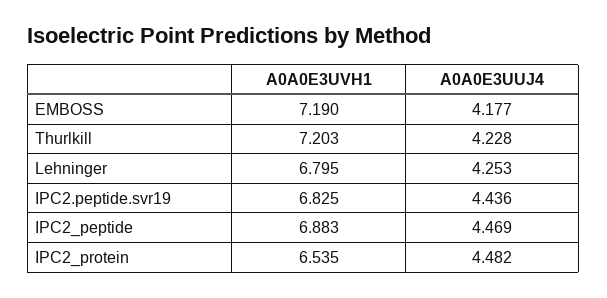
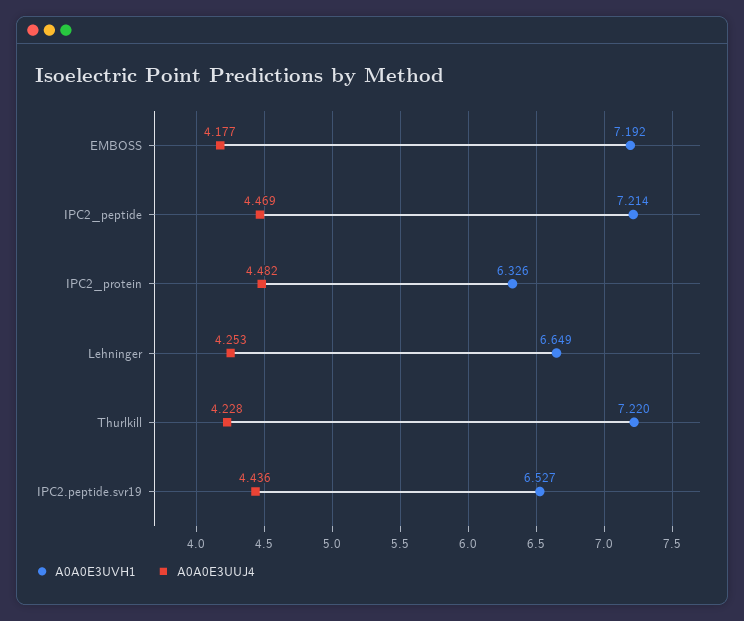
  {
    "A0A0E3UVH1": {
-     "EMBOSS": 7.19,
+     "EMBOSS": 7.192,
-     "Thurlkill": 7.203,
+     "Thurlkill": 7.22,
-     "Lehninger": 6.795,
+     "Lehninger": 6.649,
-     "IPC2.peptide.svr19": 6.825,
+     "IPC2.peptide.svr19": 6.527,
-     "IPC2_peptide": 6.883,
+     "IPC2_peptide": 7.214,
-     "IPC2_protein": 6.535
+     "IPC2_protein": 6.326
    },
    "A0A0E3UUJ4": {
      "EMBOSS": 4.177,
      "Thurlkill": 4.228,
      "Lehninger": 4.253,
      "IPC2.peptide.svr19": 4.436,
      "IPC2_peptide": 4.469,
      "IPC2_protein": 4.482
    }
  }

